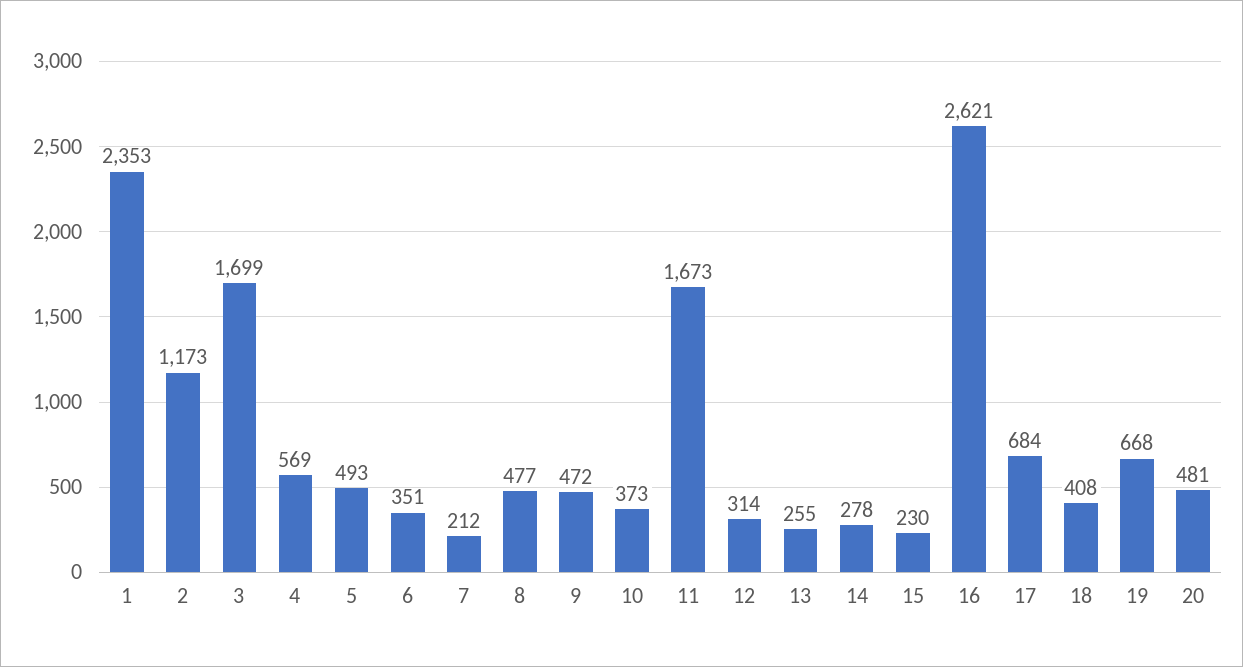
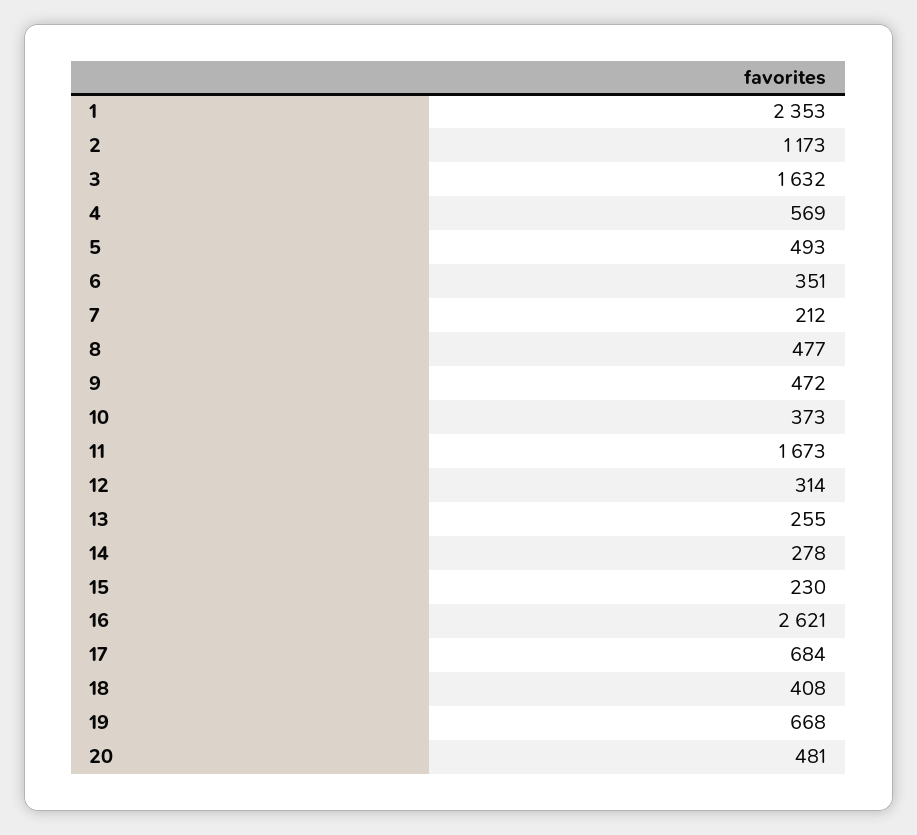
  {
    "1": 2353,
    "2": 1173,
-   "3": 1699,
+   "3": 1632,
    "4": 569,
    "5": 493,
    "6": 351,
    "7": 212,
    "8": 477,
    "9": 472,
    "10": 373,
    "11": 1673,
    "12": 314,
    "13": 255,
    "14": 278,
    "15": 230,
    "16": 2621,
    "17": 684,
    "18": 408,
    "19": 668,
    "20": 481
  }

